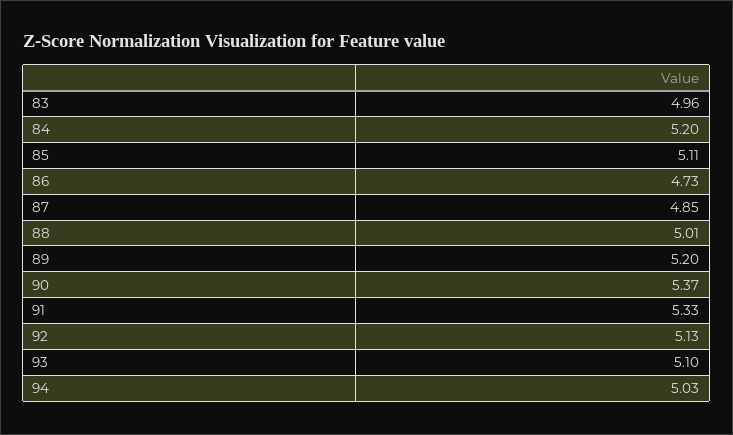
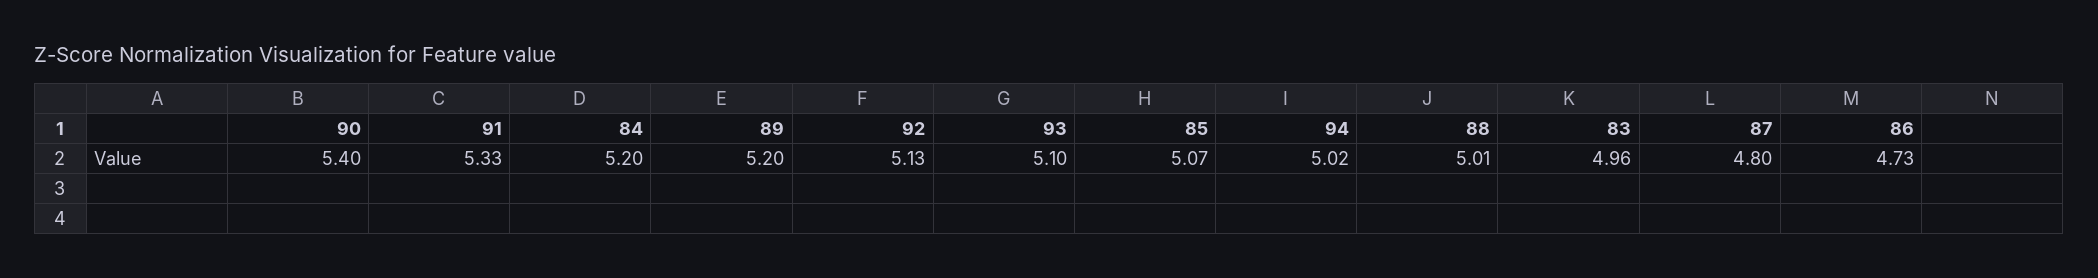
  {
    "83": 4.96,
    "84": 5.2,
-   "85": 5.11,
+   "85": 5.07,
    "86": 4.73,
-   "87": 4.85,
+   "87": 4.8,
    "88": 5.01,
    "89": 5.2,
-   "90": 5.37,
+   "90": 5.4,
    "91": 5.33,
    "92": 5.13,
    "93": 5.1,
-   "94": 5.03
+   "94": 5.02
  }

